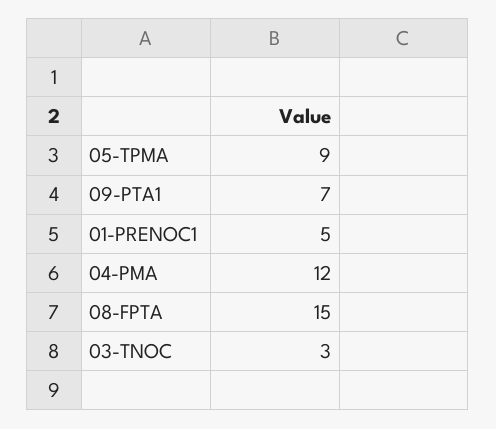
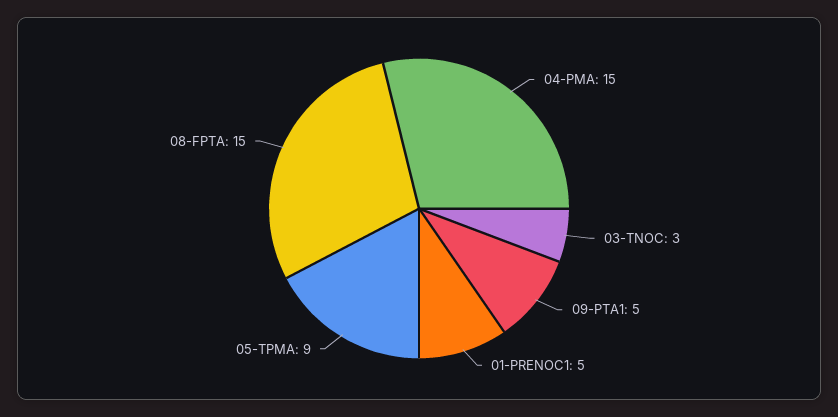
  {
    "05-TPMA": 9,
-   "09-PTA1": 7,
+   "09-PTA1": 5,
    "01-PRENOC1": 5,
-   "04-PMA": 12,
+   "04-PMA": 15,
    "08-FPTA": 15,
    "03-TNOC": 3
  }

